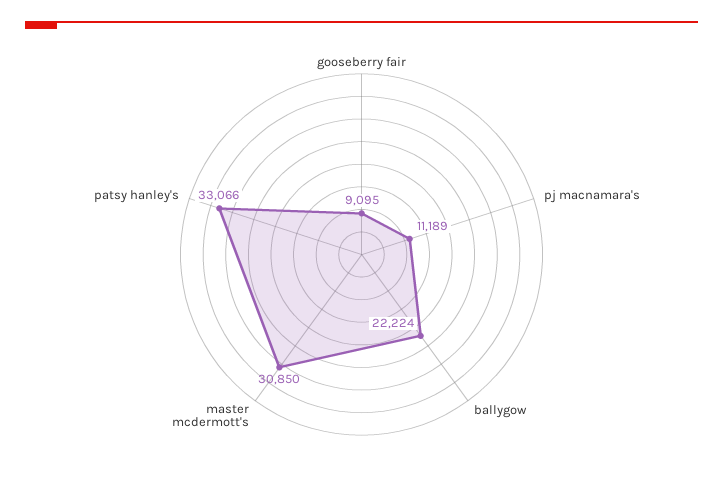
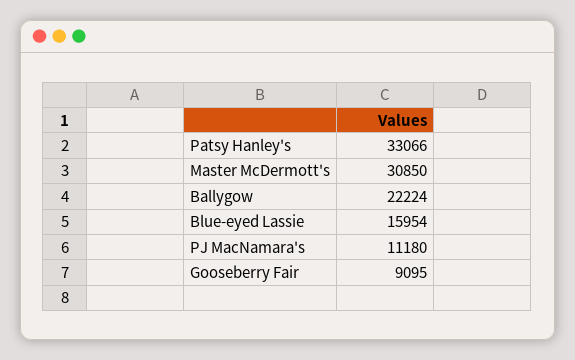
  {
    "gooseberry fair": 9095,
-   "pj macnamara's": 11189,
+   "pj macnamara's": 11180,
    "ballygow": 22224,
    "master mcdermott's": 30850,
-   "patsy hanley's": 33066
+   "patsy hanley's": 33066,
+   "Blue-eyed Lassie": 15954
  }

